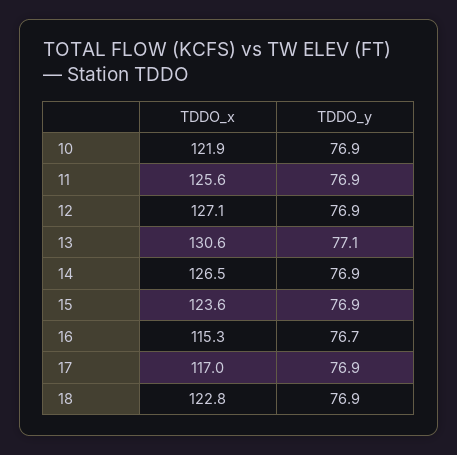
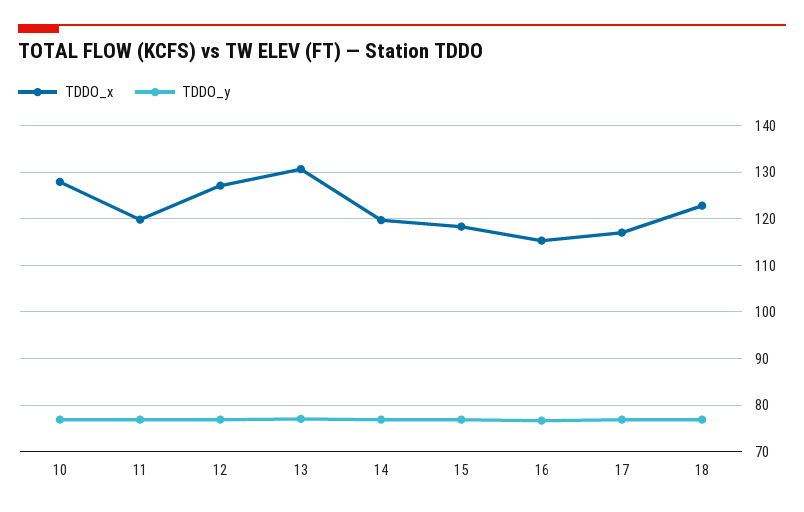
  {
    "TDDO_x": {
-     "10": 121.9,
+     "10": 128,
-     "11": 125.6,
+     "11": 120,
      "12": 127.1,
      "13": 130.6,
-     "14": 126.5,
+     "14": 120,
-     "15": 123.6,
+     "15": 118,
      "16": 115.3,
      "17": 117,
      "18": 122.8
    },
    "TDDO_y": {
      "10": 76.9,
      "11": 76.9,
      "12": 76.9,
      "13": 77.1,
      "14": 76.9,
      "15": 76.9,
      "16": 76.7,
      "17": 76.9,
      "18": 76.9
    }
  }

